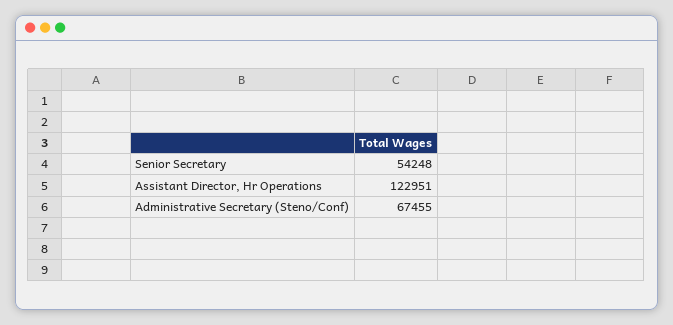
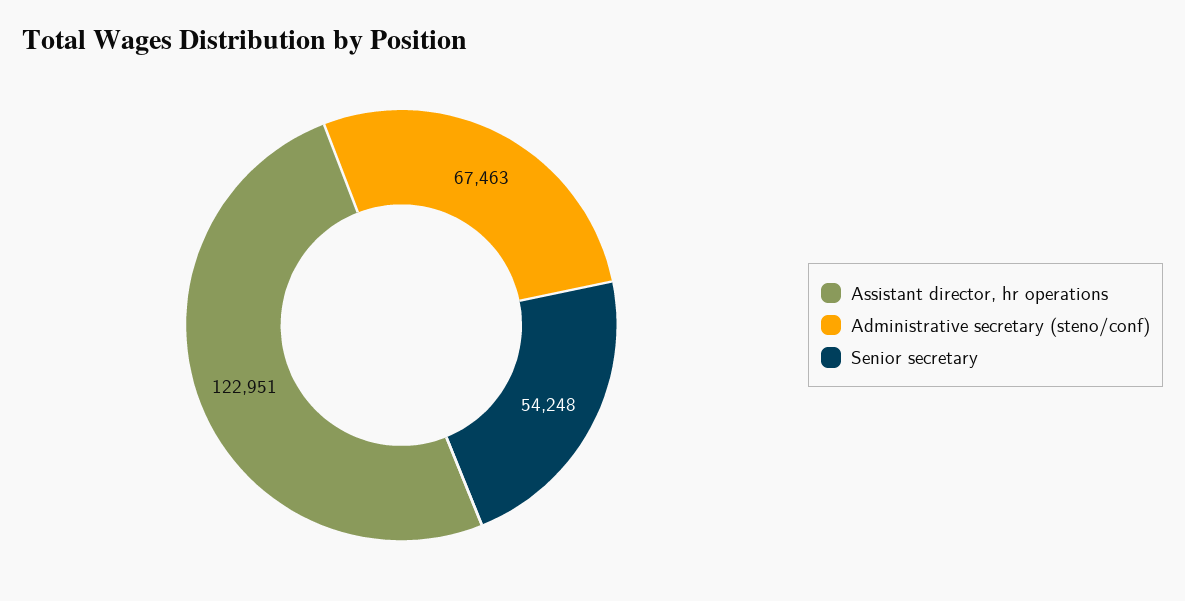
  {
    "Senior Secretary": 54248,
    "Assistant Director, Hr Operations": 122951,
-   "Administrative Secretary (Steno/Conf)": 67455
+   "Administrative Secretary (Steno/Conf)": 67463
  }

